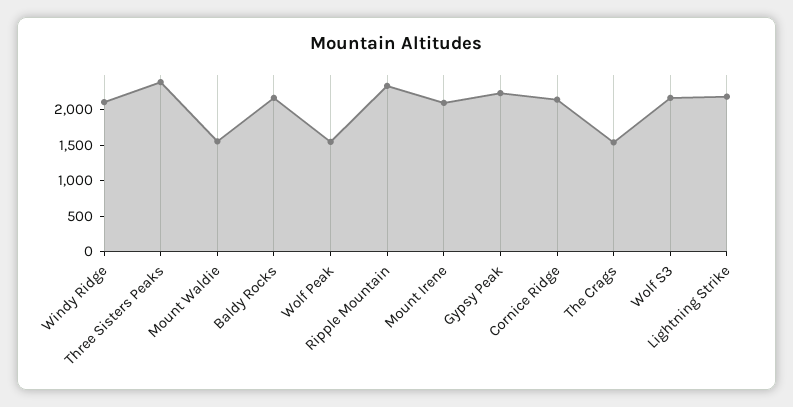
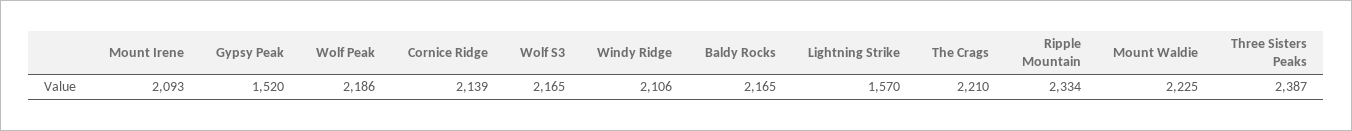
  {
    "Windy Ridge": 2106,
    "Three Sisters Peaks": 2387,
-   "Mount Waldie": 1500,
+   "Mount Waldie": 2225,
    "Baldy Rocks": 2165,
-   "Wolf Peak": 1500,
+   "Wolf Peak": 2186,
    "Ripple Mountain": 2334,
    "Mount Irene": 2093,
-   "Gypsy Peak": 2250,
+   "Gypsy Peak": 1520,
    "Cornice Ridge": 2139,
-   "The Crags": 1500,
+   "The Crags": 2210,
    "Wolf S3": 2165,
-   "Lightning Strike": 2250
+   "Lightning Strike": 1570
  }

